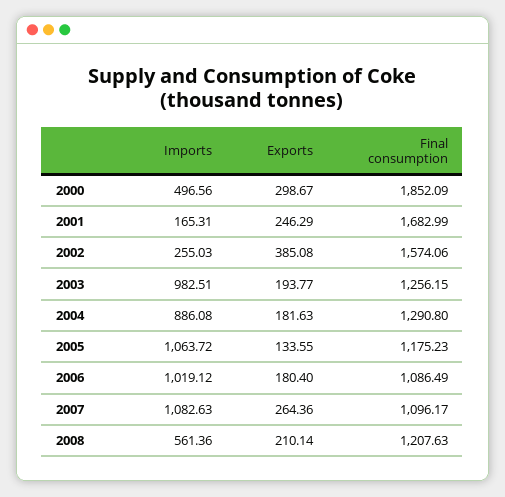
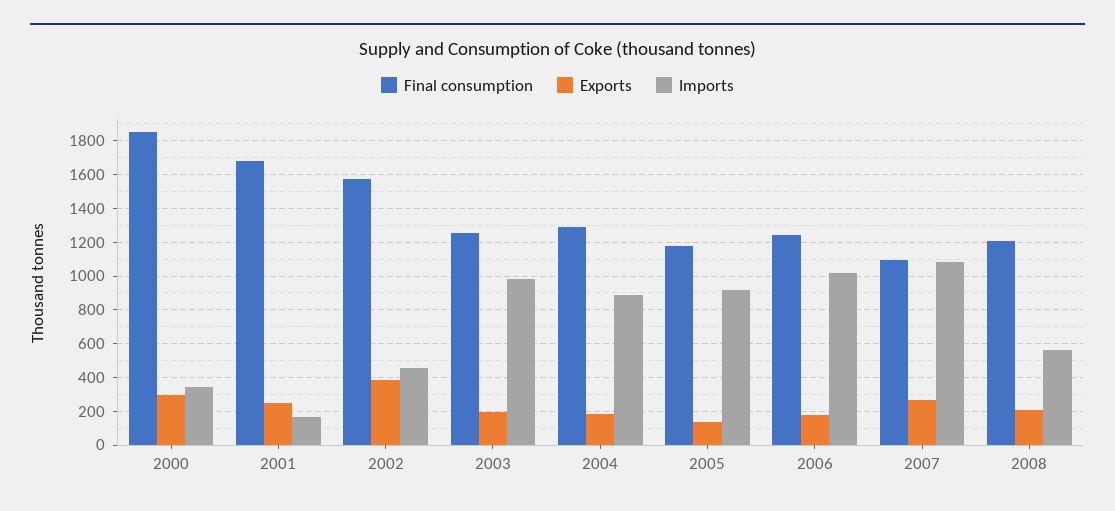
  {
    "Imports": {
-     "2000": 496.56,
+     "2000": 350,
      "2001": 165.31,
-     "2002": 255.03,
+     "2002": 450,
      "2003": 982.51,
      "2004": 886.08,
-     "2005": 1063.72,
+     "2005": 900,
      "2006": 1019.12,
      "2007": 1082.63,
      "2008": 561.36
    },
    "Exports": {
      "2000": 298.67,
      "2001": 246.29,
      "2002": 385.08,
      "2003": 193.77,
      "2004": 181.63,
      "2005": 133.55,
      "2006": 180.4,
      "2007": 264.36,
      "2008": 210.14
    },
    "Final consumption": {
      "2000": 1852.09,
      "2001": 1682.99,
      "2002": 1574.06,
      "2003": 1256.15,
      "2004": 1290.8,
      "2005": 1175.23,
-     "2006": 1086.49,
+     "2006": 1250,
      "2007": 1096.17,
      "2008": 1207.63
    }
  }

